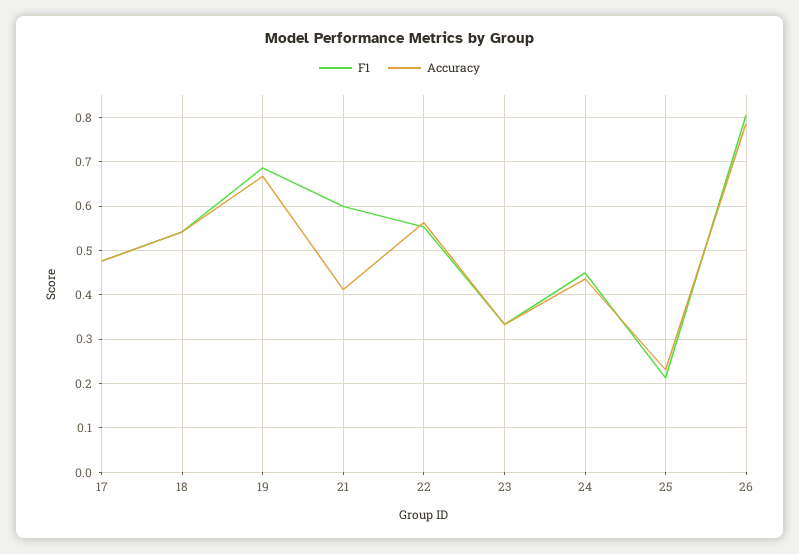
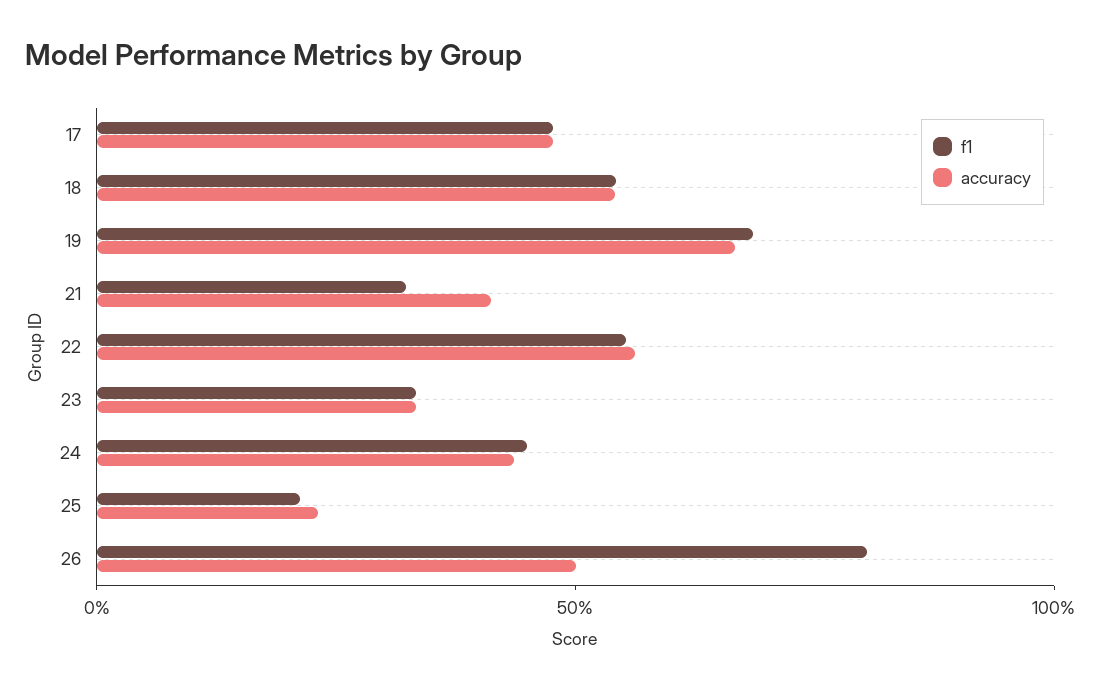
  {
    "F1": {
      "17": 0.48,
      "18": 0.54,
      "19": 0.68,
-     "21": 0.6,
+     "21": 0.3,
      "22": 0.56,
      "23": 0.34,
      "24": 0.44,
      "25": 0.22,
      "26": 0.8
    },
    "Accuracy": {
      "17": 0.48,
      "18": 0.54,
      "19": 0.66,
      "21": 0.42,
      "22": 0.56,
      "23": 0.34,
      "24": 0.44,
      "25": 0.24,
-     "26": 0.78
+     "26": 0.5
    }
  }

